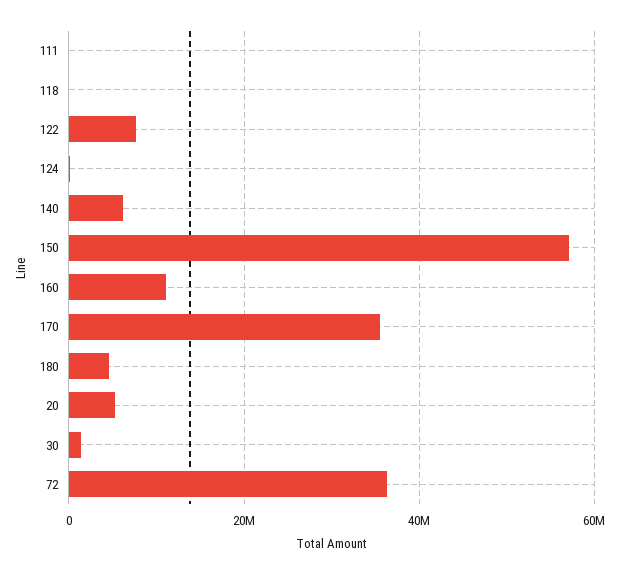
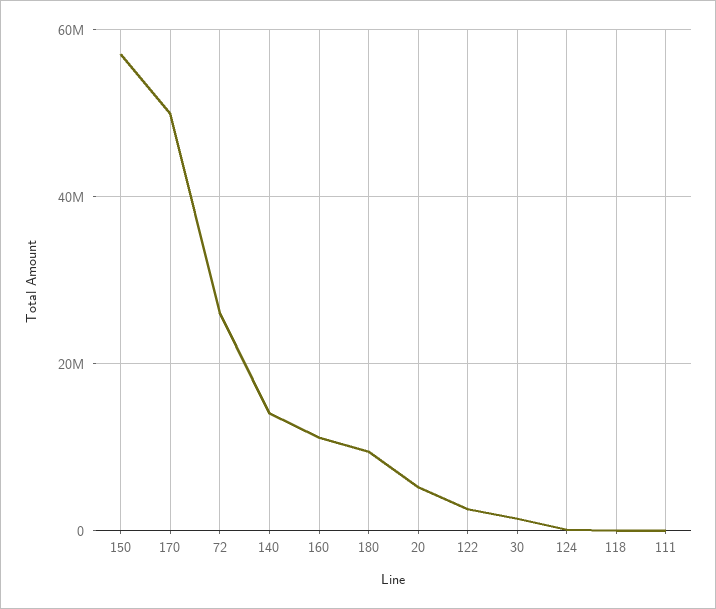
  {
    "111": 0,
    "118": 0,
-   "122": 8000000,
+   "122": 2000000,
    "124": 0,
-   "140": 6000000,
+   "140": 14000000,
    "150": 58000000,
    "160": 12000000,
-   "170": 36000000,
+   "170": 50000000,
-   "180": 4000000,
+   "180": 10000000,
    "20": 6000000,
    "30": 2000000,
-   "72": 36000000
+   "72": 26000000
  }

